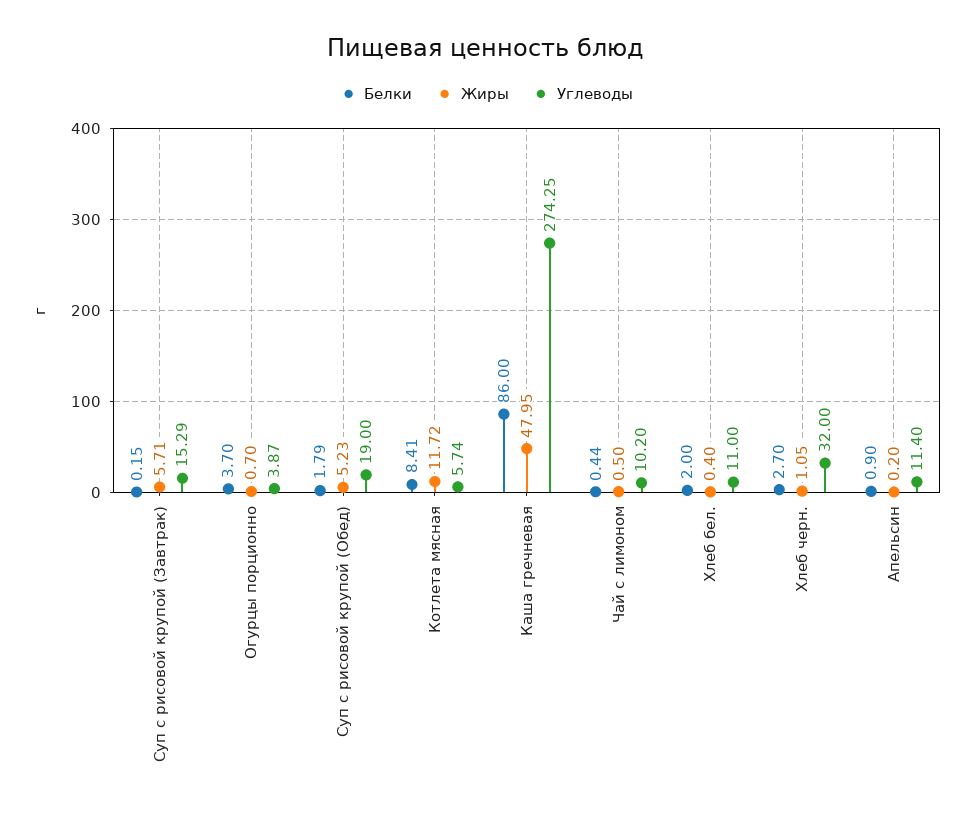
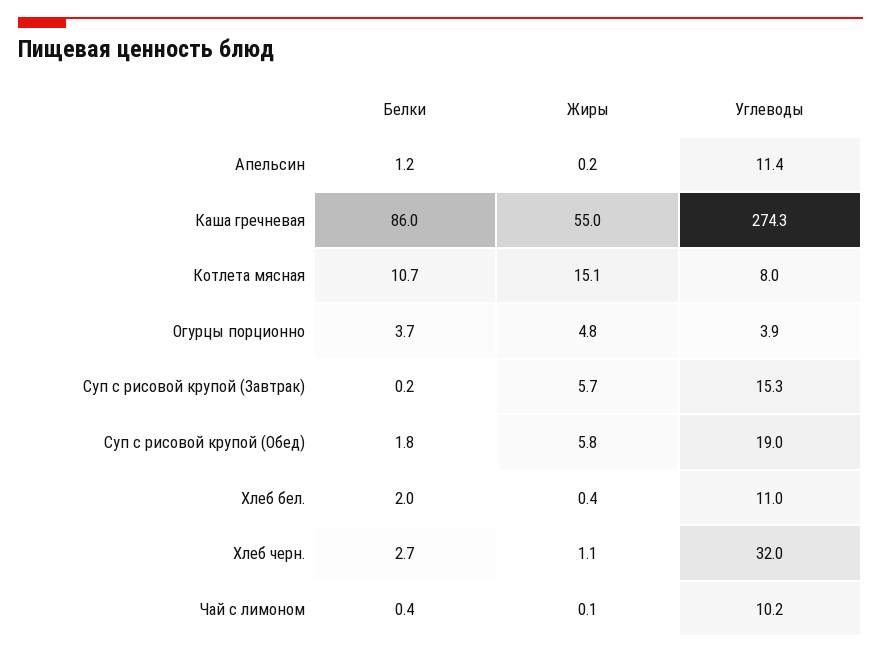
  {
    "Белки": {
      "Суп с рисовой крупой (Завтрак)": 0.15,
      "Огурцы порционно": 3.7,
      "Суп с рисовой крупой (Обед)": 1.79,
-     "Котлета мясная": 8.41,
+     "Котлета мясная": 10.7,
      "Каша гречневая": 86,
      "Чай с лимоном": 0.44,
      "Хлеб бел.": 2,
      "Хлеб черн.": 2.7,
-     "Апельсин": 0.9
+     "Апельсин": 1.2
    },
    "Жиры": {
      "Суп с рисовой крупой (Завтрак)": 5.71,
-     "Огурцы порционно": 0.7,
+     "Огурцы порционно": 4.8,
-     "Суп с рисовой крупой (Обед)": 5.23,
+     "Суп с рисовой крупой (Обед)": 5.8,
-     "Котлета мясная": 11.72,
+     "Котлета мясная": 15.1,
-     "Каша гречневая": 47.95,
+     "Каша гречневая": 55,
-     "Чай с лимоном": 0.5,
+     "Чай с лимоном": 0.1,
      "Хлеб бел.": 0.4,
      "Хлеб черн.": 1.05,
      "Апельсин": 0.2
    },
    "Углеводы": {
      "Суп с рисовой крупой (Завтрак)": 15.29,
      "Огурцы порционно": 3.87,
      "Суп с рисовой крупой (Обед)": 19,
-     "Котлета мясная": 5.74,
+     "Котлета мясная": 8,
      "Каша гречневая": 274.25,
      "Чай с лимоном": 10.2,
      "Хлеб бел.": 11,
      "Хлеб черн.": 32,
      "Апельсин": 11.4
    }
  }

